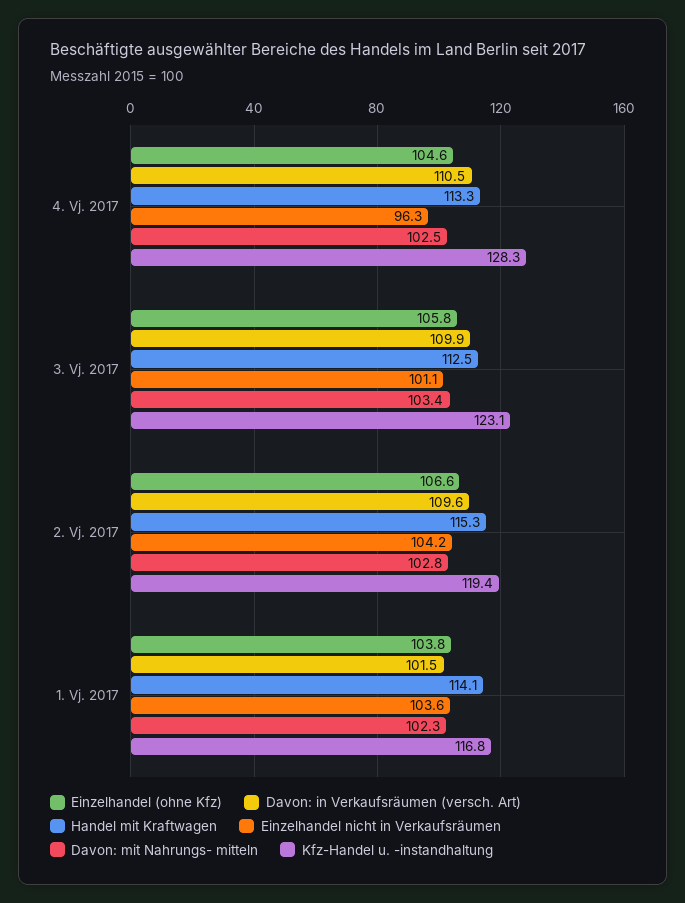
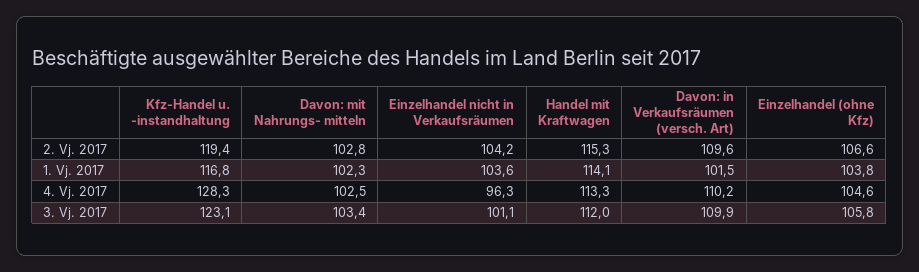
  {
    "Einzelhandel (ohne Kfz)": {
      "4. Vj. 2017": 104.6,
      "3. Vj. 2017": 105.8,
      "2. Vj. 2017": 106.6,
      "1. Vj. 2017": 103.8
    },
    "Davon: in Verkaufsräumen (versch. Art)": {
-     "4. Vj. 2017": 110.5,
+     "4. Vj. 2017": 110.2,
      "3. Vj. 2017": 109.9,
      "2. Vj. 2017": 109.6,
      "1. Vj. 2017": 101.5
    },
    "Handel mit Kraftwagen": {
      "4. Vj. 2017": 113.3,
-     "3. Vj. 2017": 112.5,
+     "3. Vj. 2017": 112,
      "2. Vj. 2017": 115.3,
      "1. Vj. 2017": 114.1
    },
    "Einzelhandel nicht in Verkaufsräumen": {
      "4. Vj. 2017": 96.3,
      "3. Vj. 2017": 101.1,
      "2. Vj. 2017": 104.2,
      "1. Vj. 2017": 103.6
    },
    "Davon: mit Nahrungs- mitteln": {
      "4. Vj. 2017": 102.5,
      "3. Vj. 2017": 103.4,
      "2. Vj. 2017": 102.8,
      "1. Vj. 2017": 102.3
    },
    "Kfz-Handel u. -instandhaltung": {
      "4. Vj. 2017": 128.3,
      "3. Vj. 2017": 123.1,
      "2. Vj. 2017": 119.4,
      "1. Vj. 2017": 116.8
    }
  }

